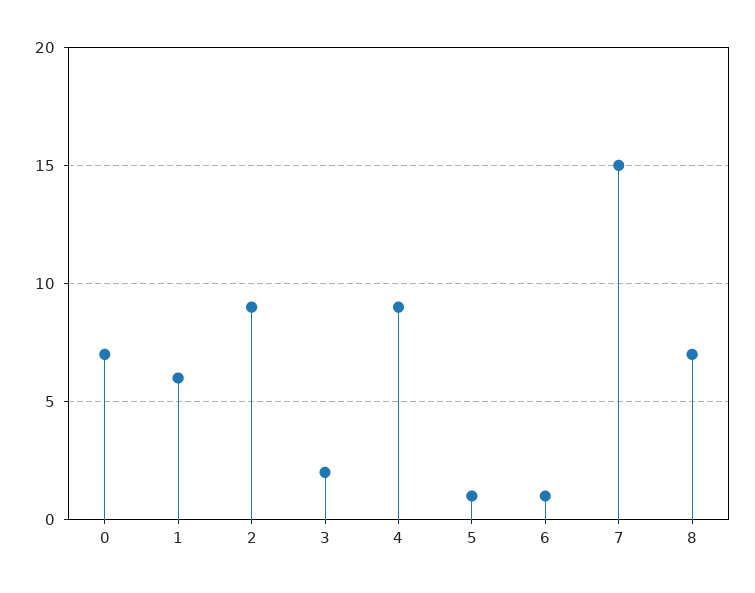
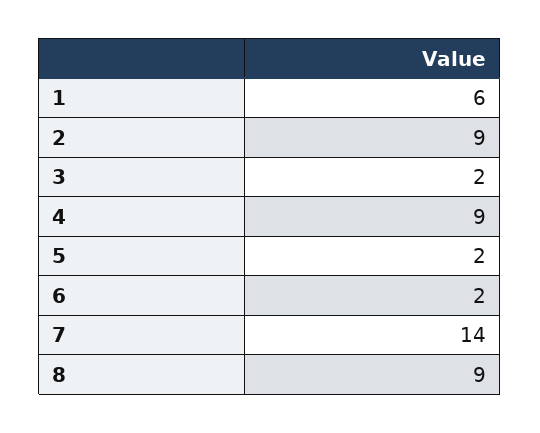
  {
-   "0": 7,
    "1": 6,
    "2": 9,
    "3": 2,
    "4": 9,
-   "5": 1,
+   "5": 2,
-   "6": 1,
+   "6": 2,
-   "7": 15,
+   "7": 14,
-   "8": 7
+   "8": 9
  }

